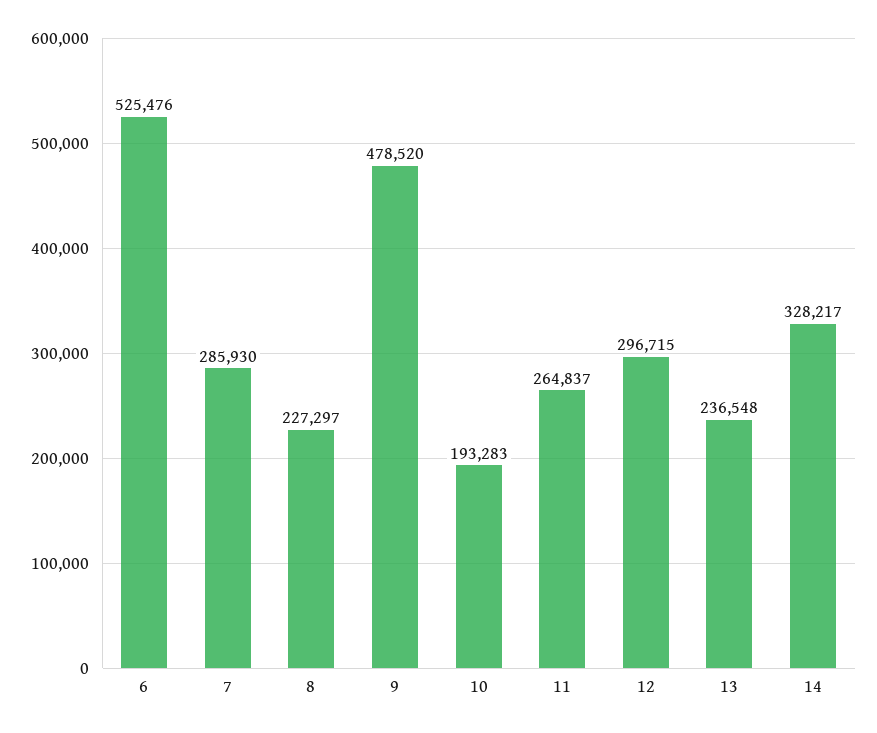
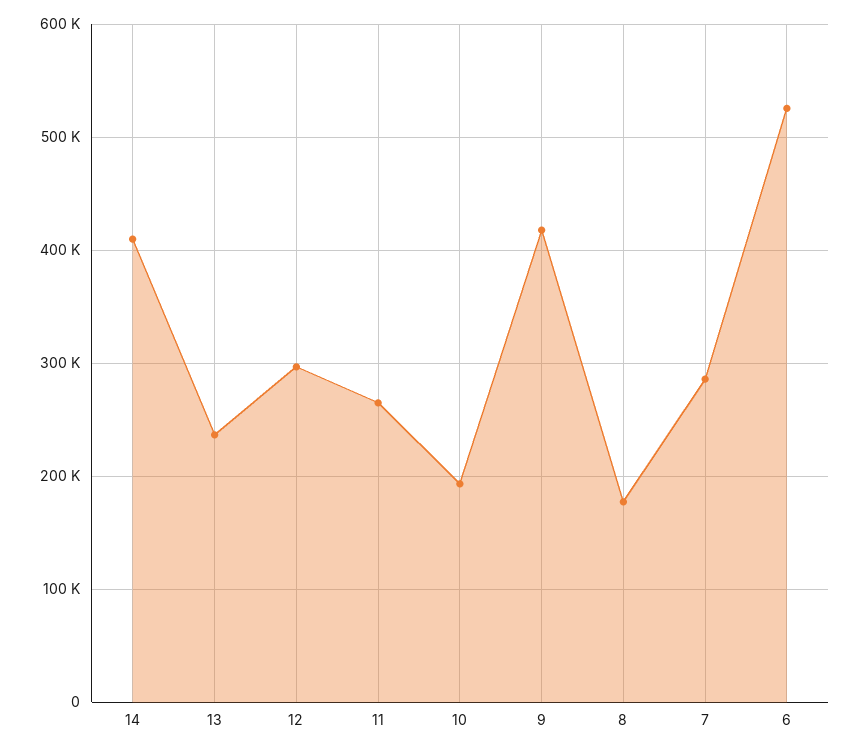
  {
    "6": 525476,
    "7": 285930,
-   "8": 227297,
+   "8": 180000,
-   "9": 478520,
+   "9": 420000,
    "10": 193283,
    "11": 264837,
    "12": 296715,
    "13": 236548,
-   "14": 328217
+   "14": 410000
  }

